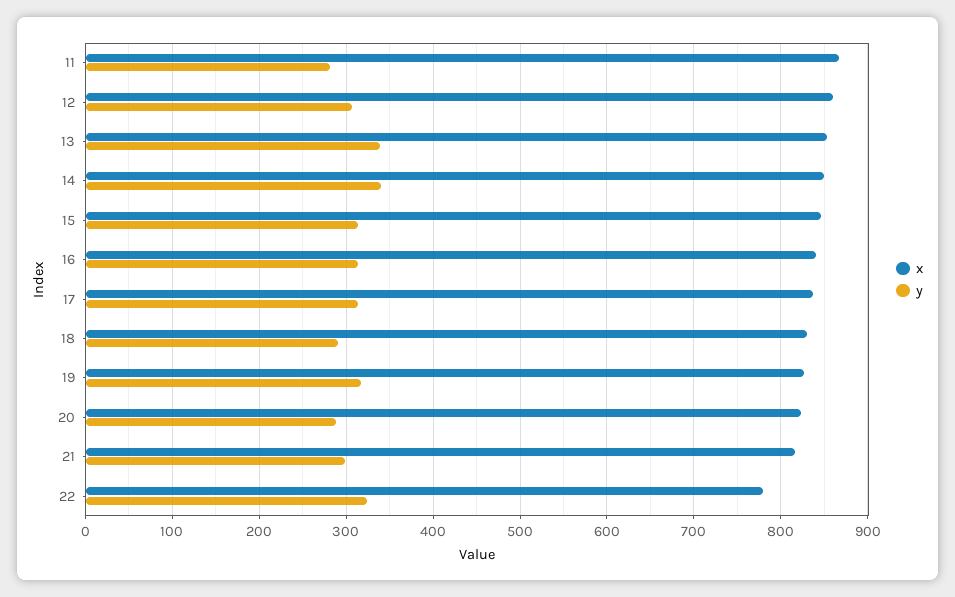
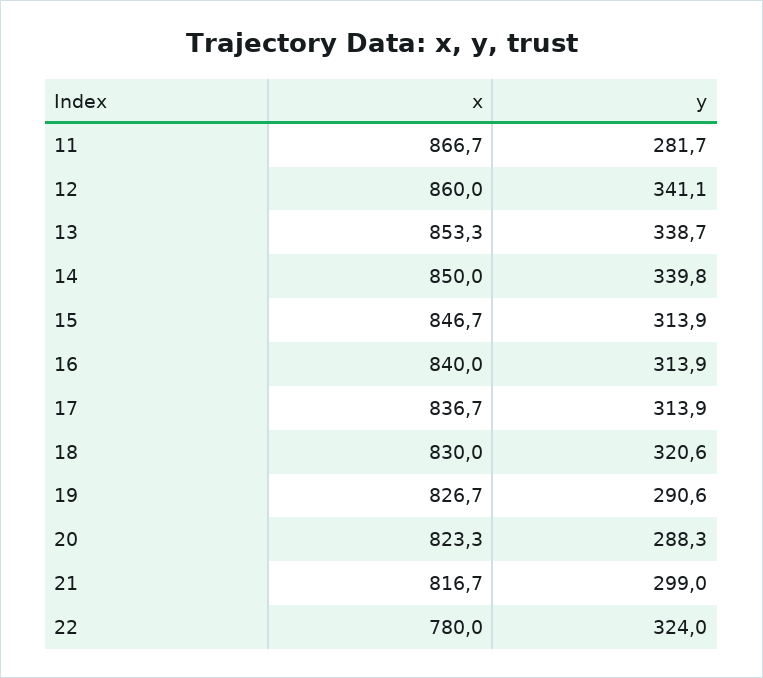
  {
    "x": {
      "11": 866.7,
      "12": 860,
      "13": 853.3,
      "14": 850,
      "15": 846.7,
      "16": 840,
      "17": 836.7,
      "18": 830,
      "19": 826.7,
      "20": 823.3,
      "21": 816.7,
      "22": 780
    },
    "y": {
      "11": 281.7,
-     "12": 310,
+     "12": 341.1,
      "13": 338.7,
      "14": 339.8,
      "15": 313.9,
      "16": 313.9,
      "17": 313.9,
-     "18": 290,
+     "18": 320.6,
-     "19": 320,
+     "19": 290.6,
      "20": 288.3,
      "21": 299,
      "22": 324
    }
  }

